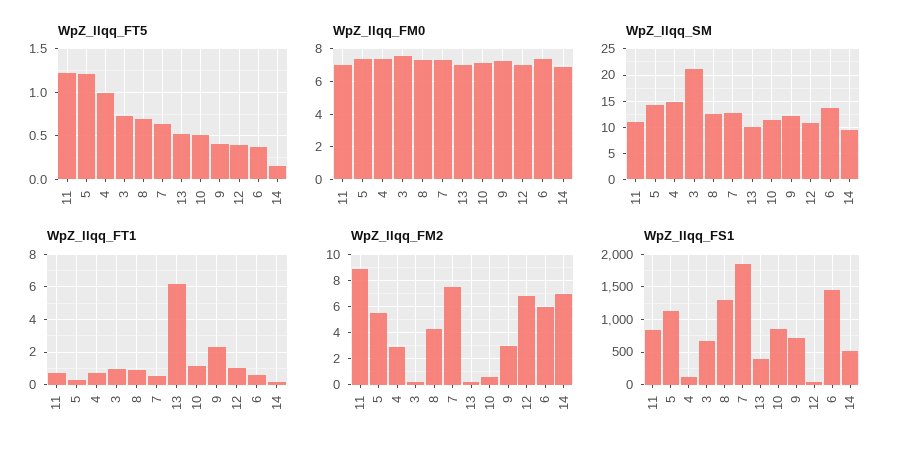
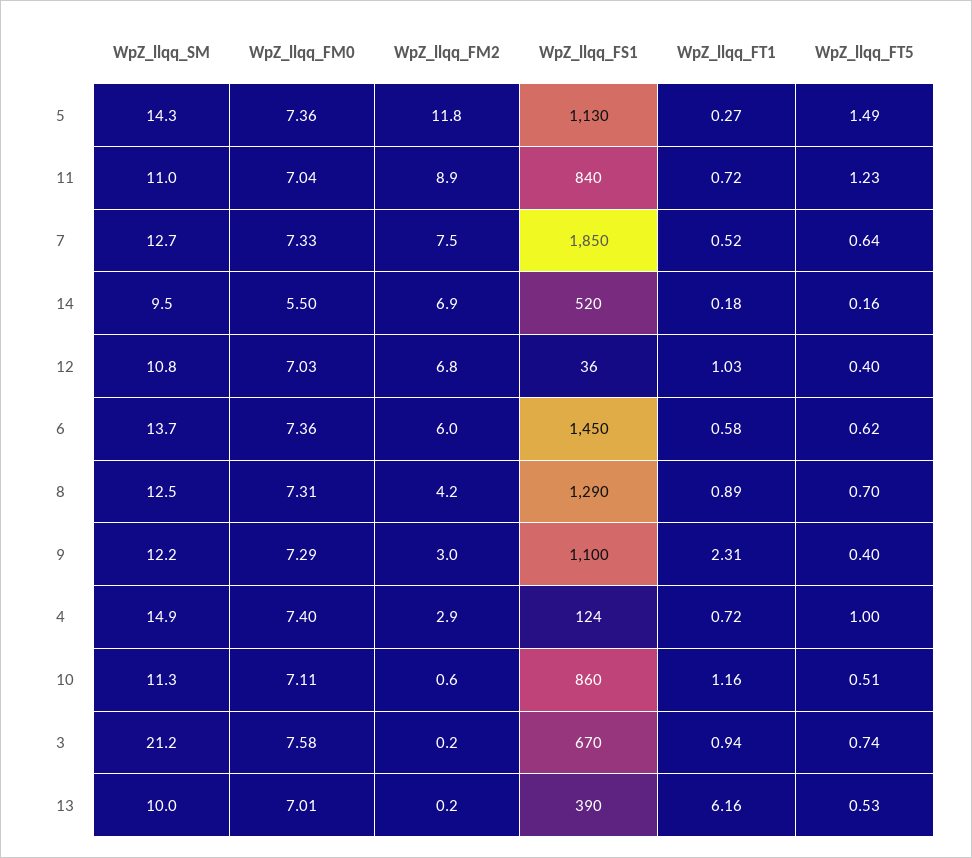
  {
    "WpZ_llqq_FT5": {
      "11": 1.23,
-     "5": 1.2,
+     "5": 1.49,
      "4": 1,
      "3": 0.74,
      "8": 0.7,
      "7": 0.64,
      "13": 0.53,
      "10": 0.51,
      "9": 0.4,
      "12": 0.4,
-     "6": 0.4,
+     "6": 0.62,
      "14": 0.16
    },
    "WpZ_llqq_FM0": {
      "11": 7.04,
      "5": 7.36,
      "4": 7.4,
      "3": 7.58,
      "8": 7.31,
      "7": 7.33,
      "13": 7.01,
      "10": 7.11,
      "9": 7.29,
      "12": 7.03,
      "6": 7.36,
-     "14": 7
+     "14": 5.5
    },
    "WpZ_llqq_SM": {
      "11": 11,
      "5": 14.3,
      "4": 14.9,
      "3": 21.2,
      "8": 12.5,
      "7": 12.7,
      "13": 10,
      "10": 11.3,
      "9": 12.2,
      "12": 10.8,
      "6": 13.7,
      "14": 9.5
    },
    "WpZ_llqq_FT1": {
      "11": 0.72,
      "5": 0.27,
      "4": 0.72,
      "3": 0.94,
      "8": 0.89,
      "7": 0.52,
      "13": 6.16,
      "10": 1.16,
      "9": 2.31,
      "12": 1.03,
      "6": 0.58,
      "14": 0.18
    },
    "WpZ_llqq_FM2": {
      "11": 8.9,
-     "5": 5.5,
+     "5": 11.8,
      "4": 2.9,
      "3": 0.2,
      "8": 4.2,
      "7": 7.5,
      "13": 0.2,
      "10": 0.6,
      "9": 3,
      "12": 6.8,
      "6": 6,
      "14": 6.9
    },
    "WpZ_llqq_FS1": {
      "11": 840,
      "5": 1130,
      "4": 124,
      "3": 670,
      "8": 1290,
      "7": 1850,
      "13": 390,
      "10": 860,
-     "9": 700,
+     "9": 1100,
      "12": 36,
      "6": 1450,
      "14": 520
    }
  }

